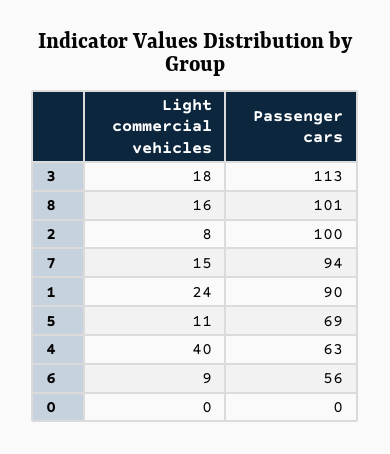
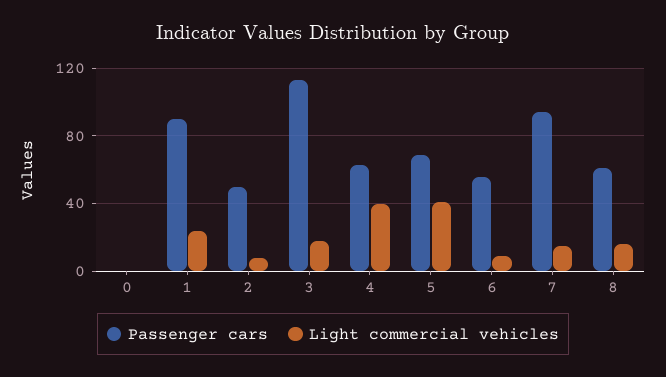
  {
    "Light commercial vehicles": {
      "3": 18,
      "8": 16,
      "2": 8,
      "7": 15,
      "1": 24,
-     "5": 11,
+     "5": 40,
      "4": 40,
      "6": 9,
      "0": 0
    },
    "Passenger cars": {
      "3": 113,
-     "8": 101,
+     "8": 60,
-     "2": 100,
+     "2": 50,
      "7": 94,
      "1": 90,
      "5": 69,
      "4": 63,
      "6": 56,
      "0": 0
    }
  }

